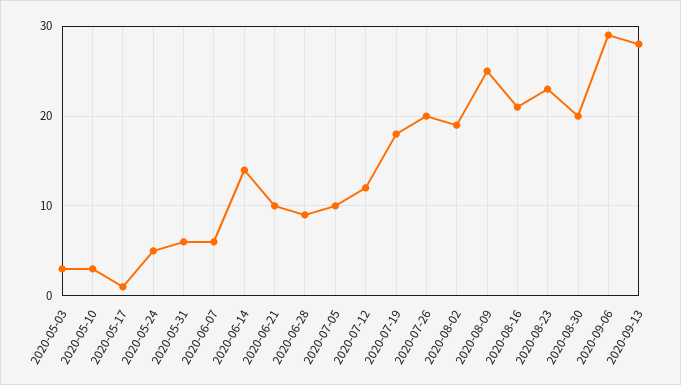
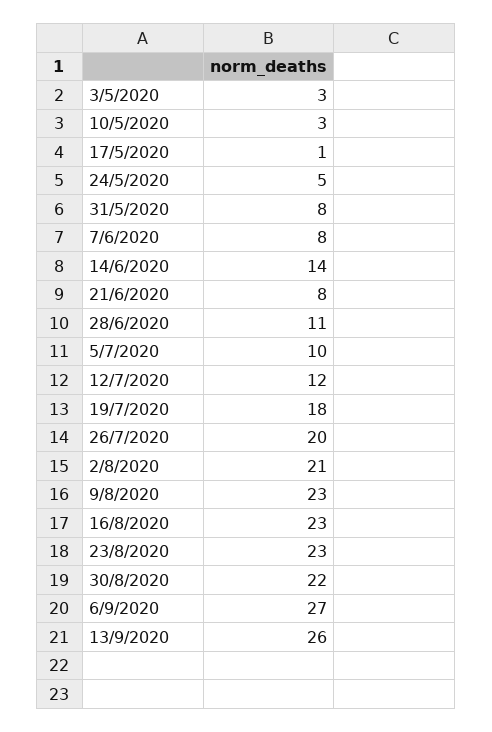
  {
    "2020-05-03": 3,
    "2020-05-10": 3,
    "2020-05-17": 1,
    "2020-05-24": 5,
-   "2020-05-31": 6,
+   "2020-05-31": 8,
-   "2020-06-07": 6,
+   "2020-06-07": 8,
    "2020-06-14": 14,
-   "2020-06-21": 10,
+   "2020-06-21": 8,
-   "2020-06-28": 9,
+   "2020-06-28": 11,
    "2020-07-05": 10,
    "2020-07-12": 12,
    "2020-07-19": 18,
    "2020-07-26": 20,
-   "2020-08-02": 19,
+   "2020-08-02": 21,
-   "2020-08-09": 25,
+   "2020-08-09": 23,
-   "2020-08-16": 21,
+   "2020-08-16": 23,
    "2020-08-23": 23,
-   "2020-08-30": 20,
+   "2020-08-30": 22,
-   "2020-09-06": 29,
+   "2020-09-06": 27,
-   "2020-09-13": 28
+   "2020-09-13": 26
  }

